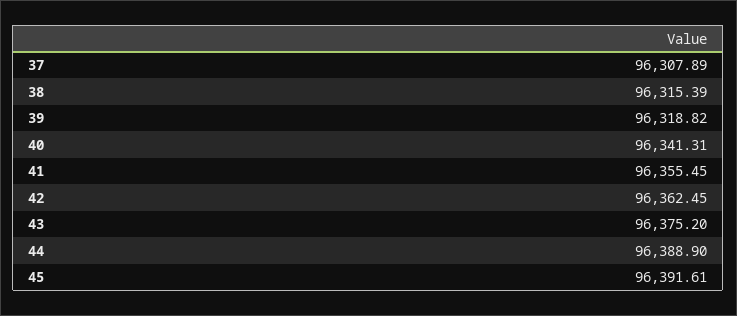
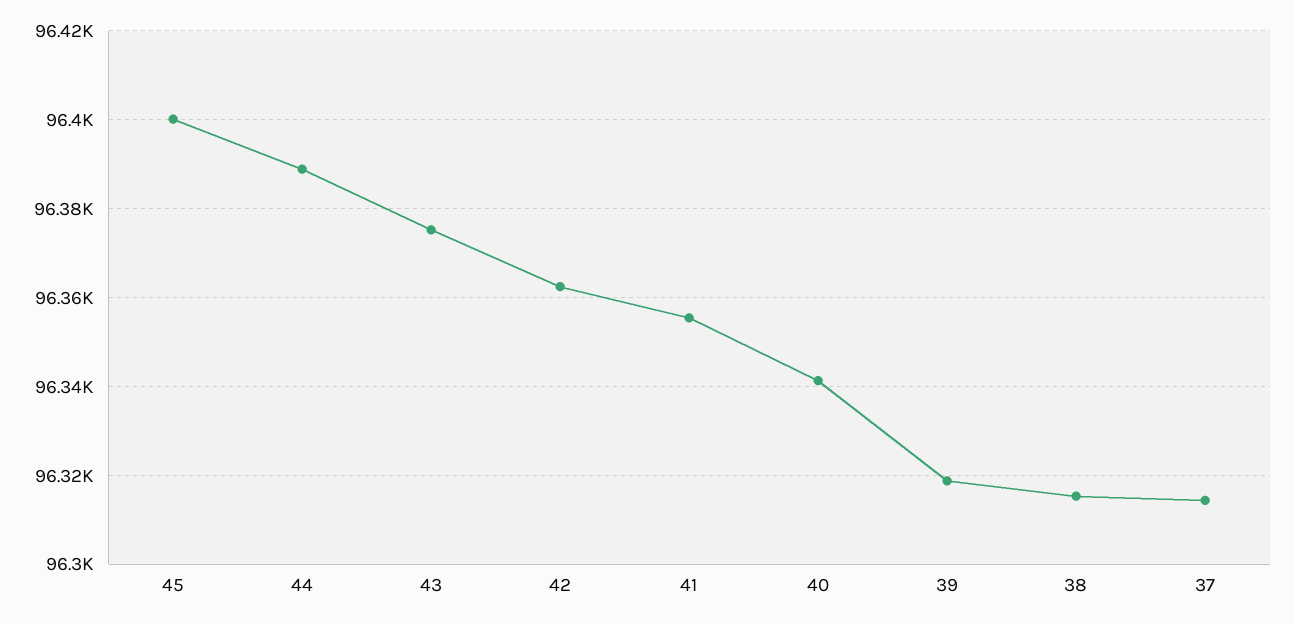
  {
-   "37": 96307.89,
+   "37": 96314,
    "38": 96315.39,
    "39": 96318.82,
    "40": 96341.31,
    "41": 96355.45,
    "42": 96362.45,
    "43": 96375.2,
    "44": 96388.9,
-   "45": 96391.61
+   "45": 96400
  }

